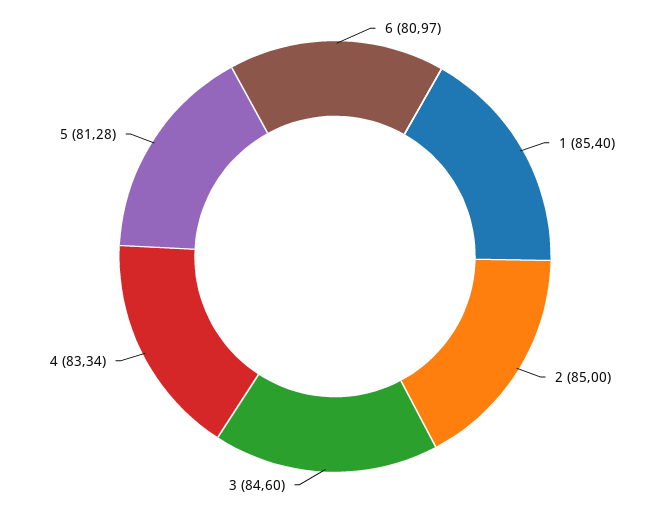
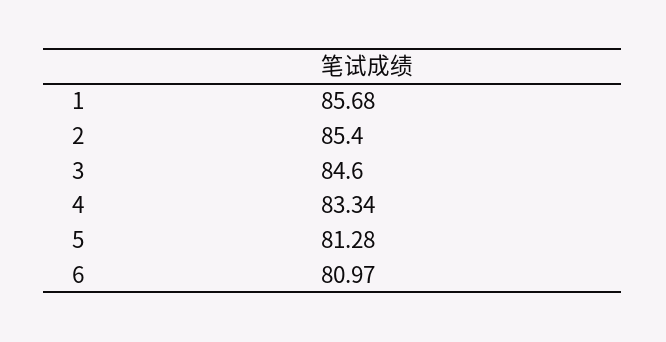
  {
    "6": 80.97,
-   "1": 85.4,
+   "1": 85.68,
-   "2": 85,
+   "2": 85.4,
    "3": 84.6,
    "4": 83.34,
    "5": 81.28
  }

